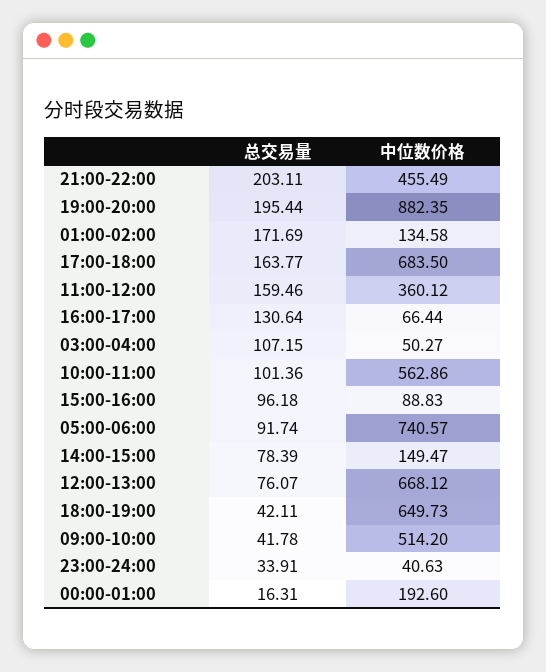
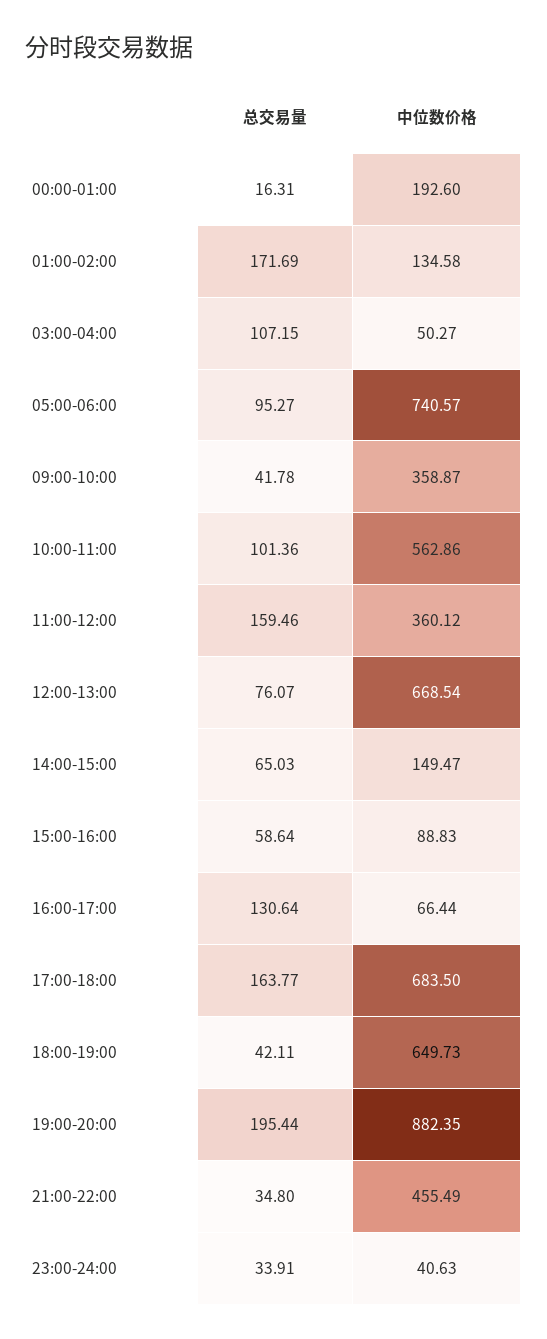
  {
    "总交易量": {
-     "21:00-22:00": 203.11,
+     "21:00-22:00": 34.8,
      "19:00-20:00": 195.44,
      "01:00-02:00": 171.69,
      "17:00-18:00": 163.77,
      "11:00-12:00": 159.46,
      "16:00-17:00": 130.64,
      "03:00-04:00": 107.15,
      "10:00-11:00": 101.36,
-     "15:00-16:00": 96.18,
+     "15:00-16:00": 58.64,
-     "05:00-06:00": 91.74,
+     "05:00-06:00": 95.27,
-     "14:00-15:00": 78.39,
+     "14:00-15:00": 65.03,
      "12:00-13:00": 76.07,
      "18:00-19:00": 42.11,
      "09:00-10:00": 41.78,
      "23:00-24:00": 33.91,
      "00:00-01:00": 16.31
    },
    "中位数价格": {
      "21:00-22:00": 455.49,
      "19:00-20:00": 882.35,
      "01:00-02:00": 134.58,
      "17:00-18:00": 683.5,
      "11:00-12:00": 360.12,
      "16:00-17:00": 66.44,
      "03:00-04:00": 50.27,
      "10:00-11:00": 562.86,
      "15:00-16:00": 88.83,
      "05:00-06:00": 740.57,
      "14:00-15:00": 149.47,
-     "12:00-13:00": 668.12,
+     "12:00-13:00": 668.54,
      "18:00-19:00": 649.73,
-     "09:00-10:00": 514.2,
+     "09:00-10:00": 358.87,
      "23:00-24:00": 40.63,
      "00:00-01:00": 192.6
    }
  }

